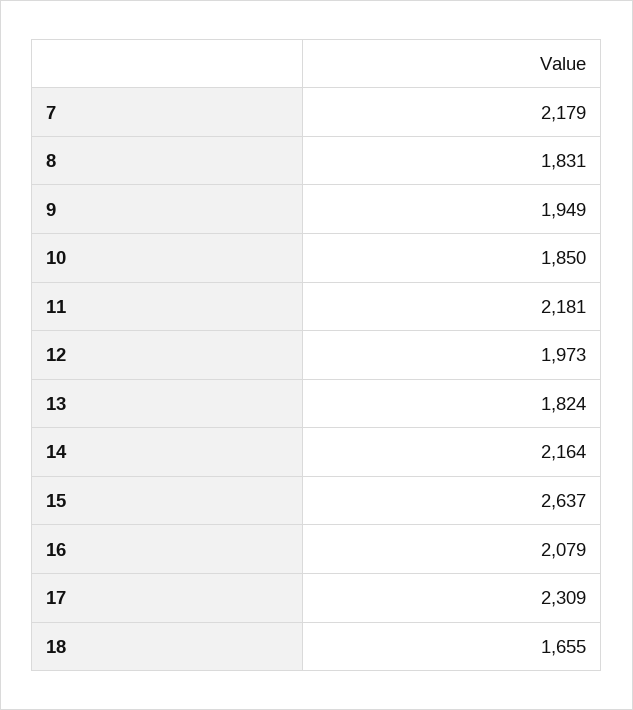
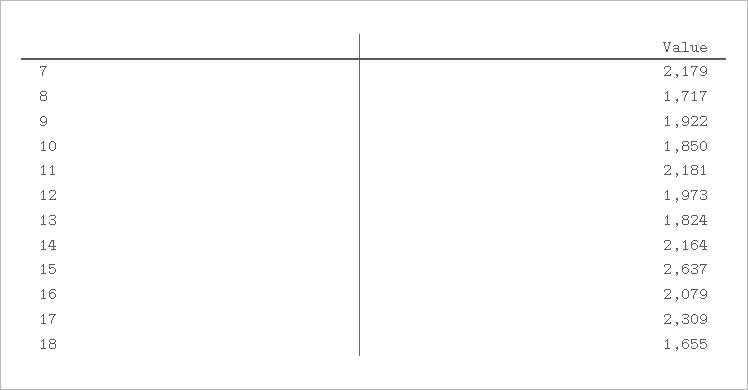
  {
    "7": 2179,
-   "8": 1831,
+   "8": 1717,
-   "9": 1949,
+   "9": 1922,
    "10": 1850,
    "11": 2181,
    "12": 1973,
    "13": 1824,
    "14": 2164,
    "15": 2637,
    "16": 2079,
    "17": 2309,
    "18": 1655
  }

